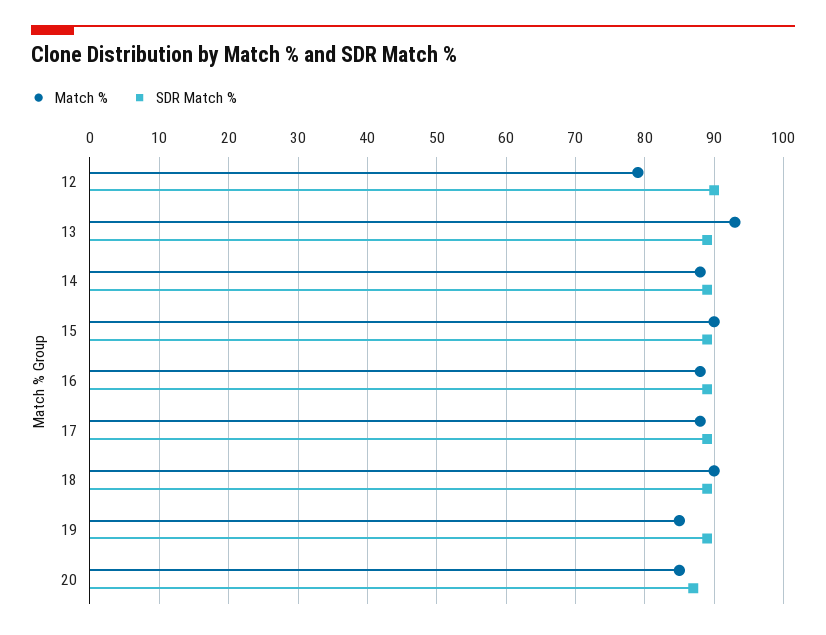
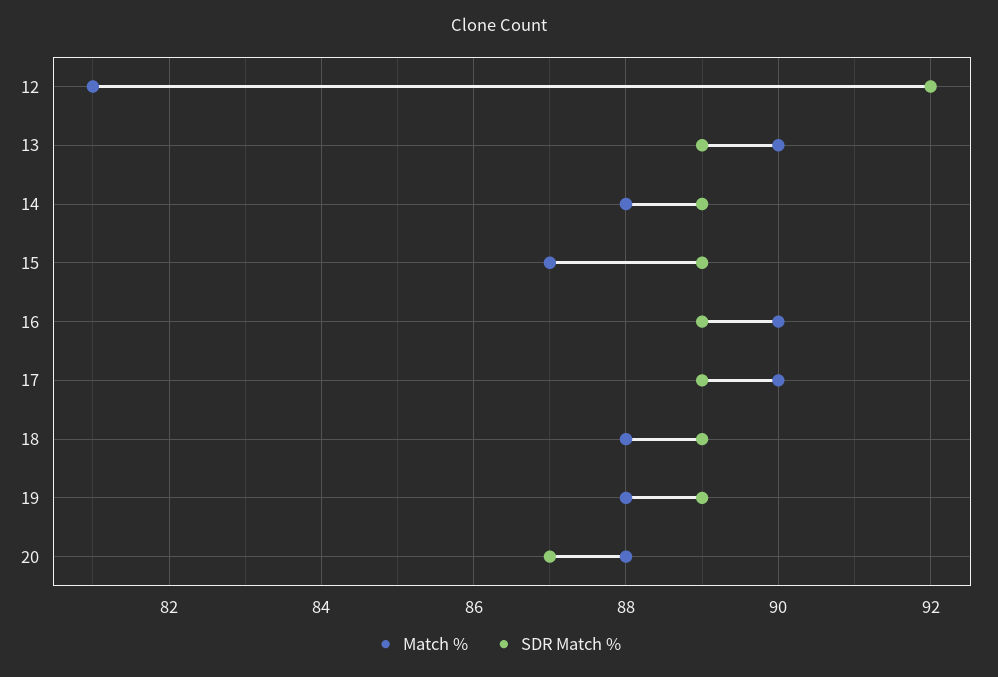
  {
    "Match %": {
-     "12": 79,
+     "12": 81,
-     "13": 93,
+     "13": 90,
      "14": 88,
-     "15": 90,
+     "15": 87,
-     "16": 88,
+     "16": 90,
-     "17": 88,
+     "17": 90,
-     "18": 90,
+     "18": 88,
-     "19": 85,
+     "19": 88,
-     "20": 85
+     "20": 88
    },
    "SDR Match %": {
-     "12": 90,
+     "12": 92,
      "13": 89,
      "14": 89,
      "15": 89,
      "16": 89,
      "17": 89,
      "18": 89,
      "19": 89,
      "20": 87
    }
  }

